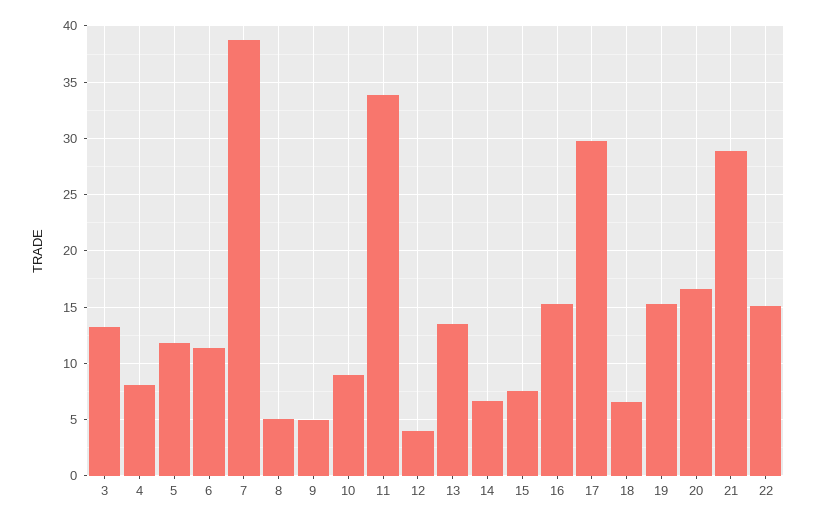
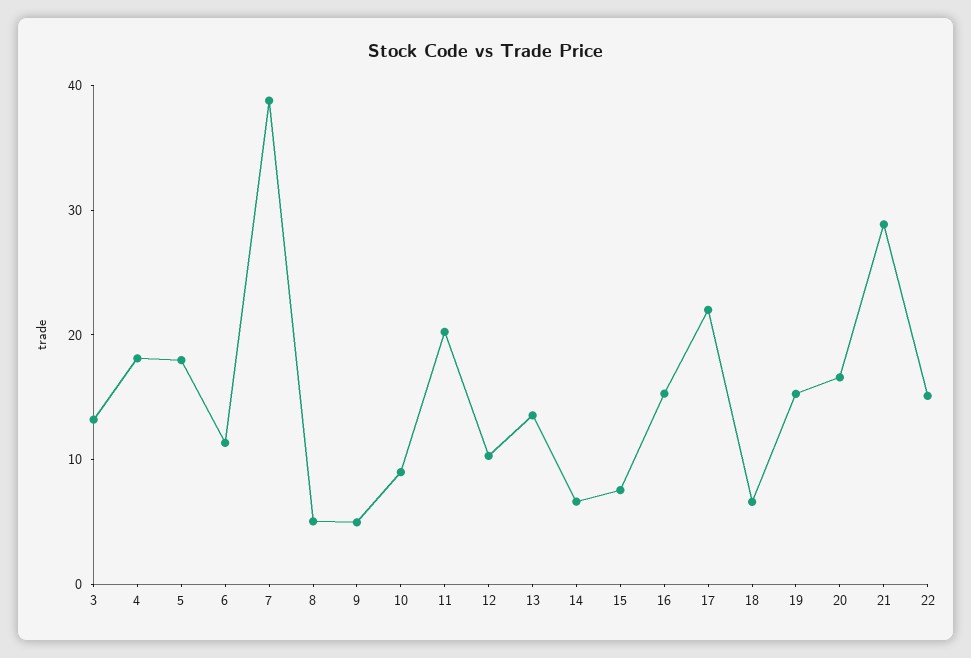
  {
    "3": 13,
-   "4": 8,
+   "4": 18,
-   "5": 12,
+   "5": 18,
    "6": 11,
    "7": 39,
    "8": 5,
    "9": 5,
    "10": 9,
-   "11": 34,
+   "11": 20,
-   "12": 4,
+   "12": 10,
    "13": 14,
    "14": 7,
    "15": 8,
    "16": 15,
-   "17": 30,
+   "17": 22,
    "18": 7,
    "19": 15,
    "20": 17,
    "21": 29,
    "22": 15
  }

